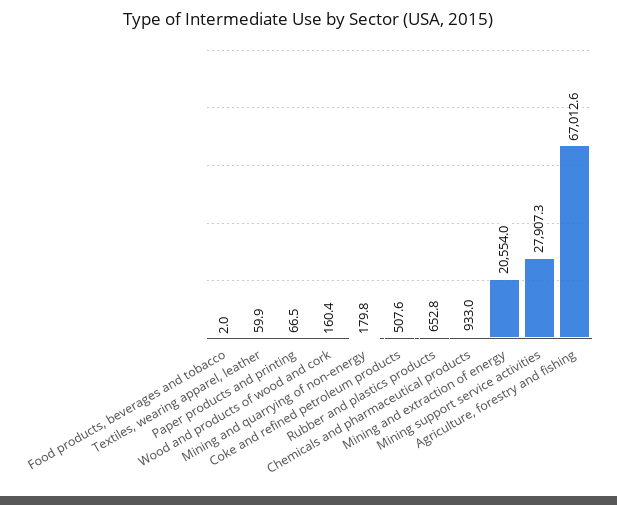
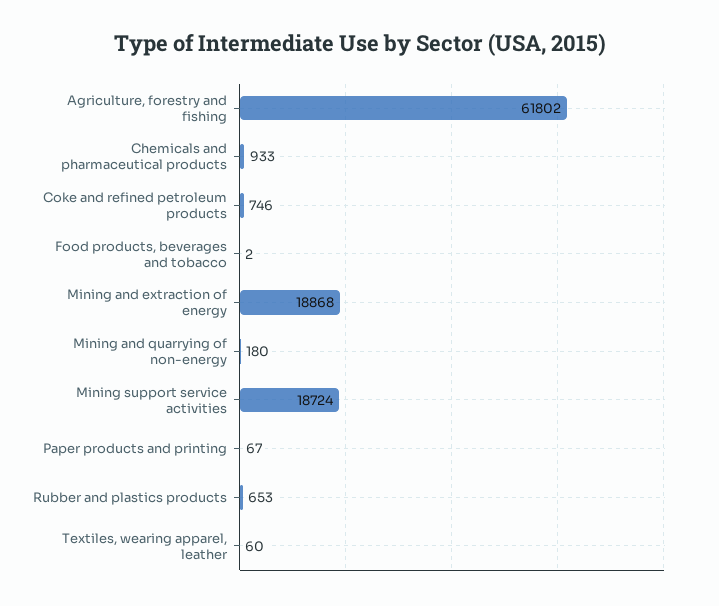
  {
    "Food products, beverages and tobacco": 2,
    "Textiles, wearing apparel, leather": 59.9,
    "Paper products and printing": 66.5,
-   "Wood and products of wood and cork": 160.4,
    "Mining and quarrying of non-energy": 179.8,
-   "Coke and refined petroleum products": 507.6,
+   "Coke and refined petroleum products": 746,
    "Rubber and plastics products": 652.8,
    "Chemicals and pharmaceutical products": 933,
-   "Mining and extraction of energy": 20554,
+   "Mining and extraction of energy": 18868,
-   "Mining support service activities": 27907.3,
+   "Mining support service activities": 18724,
-   "Agriculture, forestry and fishing": 67012.6
+   "Agriculture, forestry and fishing": 61802
  }

